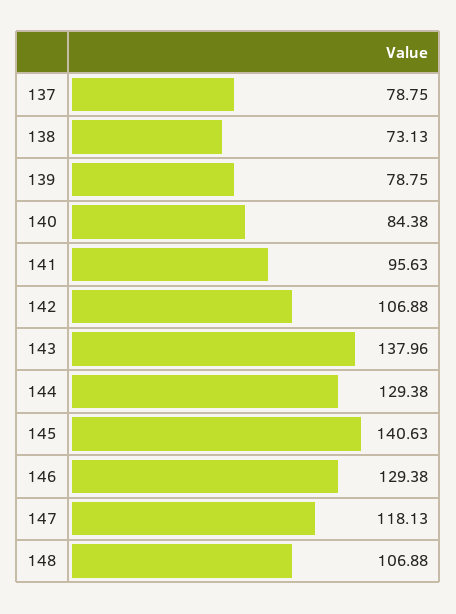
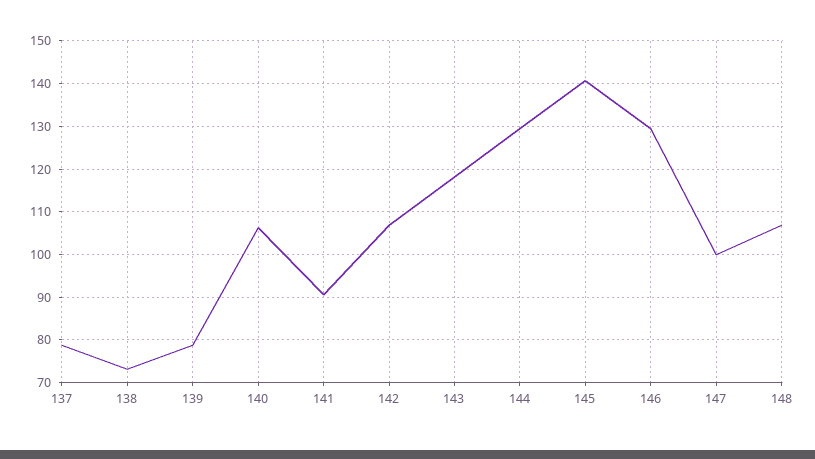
  {
    "137": 78.75,
    "138": 73.13,
    "139": 78.75,
-   "140": 84.38,
+   "140": 106,
-   "141": 95.63,
+   "141": 90,
    "142": 106.88,
-   "143": 137.96,
+   "143": 118,
    "144": 129.38,
    "145": 140.63,
    "146": 129.38,
-   "147": 118.13,
+   "147": 100,
    "148": 106.88
  }

